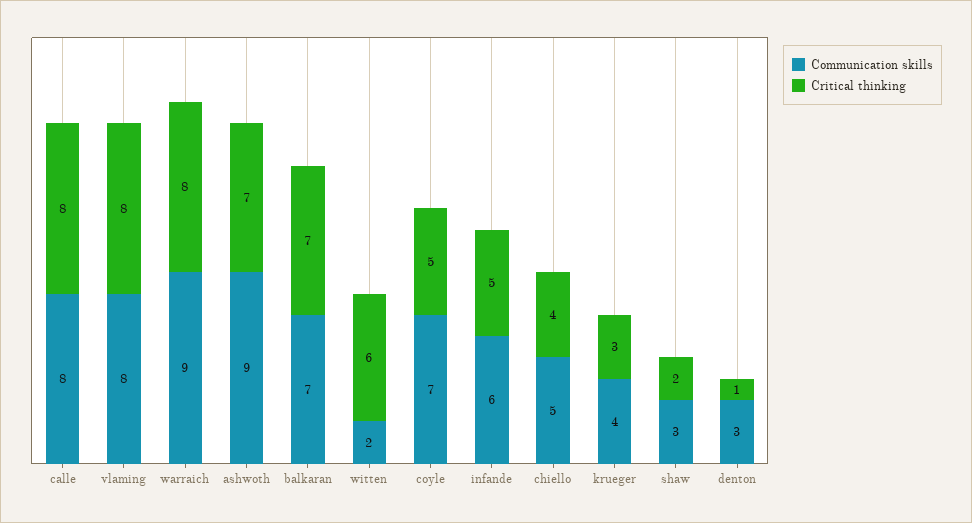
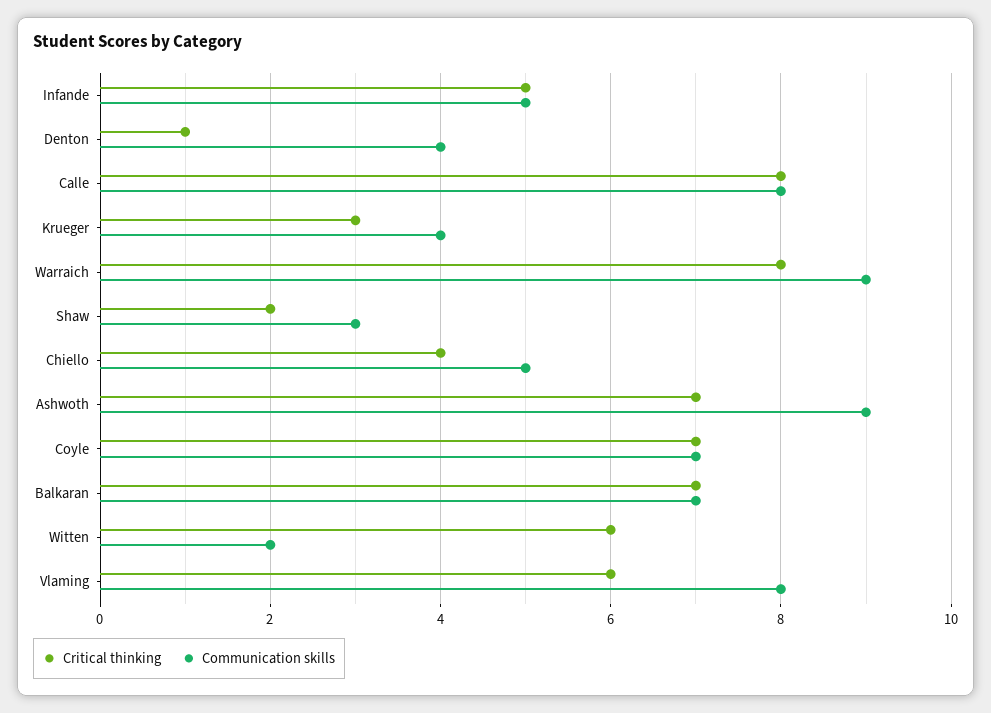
  {
    "Communication skills": {
      "calle": 8,
      "vlaming": 8,
      "warraich": 9,
      "ashwoth": 9,
      "balkaran": 7,
      "witten": 2,
      "coyle": 7,
-     "infande": 6,
+     "infande": 5,
      "chiello": 5,
      "krueger": 4,
      "shaw": 3,
-     "denton": 3
+     "denton": 4
    },
    "Critical thinking": {
      "calle": 8,
-     "vlaming": 8,
+     "vlaming": 6,
      "warraich": 8,
      "ashwoth": 7,
      "balkaran": 7,
      "witten": 6,
-     "coyle": 5,
+     "coyle": 7,
      "infande": 5,
      "chiello": 4,
      "krueger": 3,
      "shaw": 2,
      "denton": 1
    }
  }

